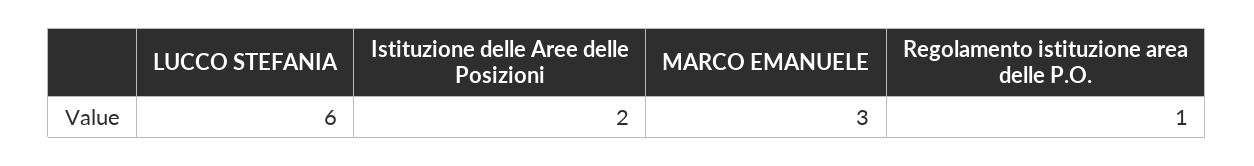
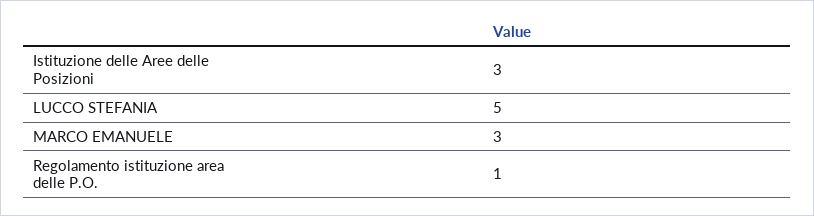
  {
-   "LUCCO STEFANIA": 6,
+   "LUCCO STEFANIA": 5,
-   "Istituzione delle Aree delle Posizioni": 2,
+   "Istituzione delle Aree delle Posizioni": 3,
    "MARCO EMANUELE": 3,
    "Regolamento istituzione area delle P.O.": 1
  }

